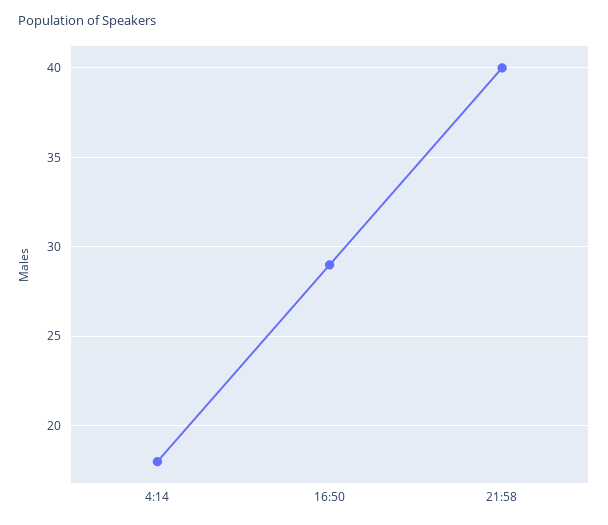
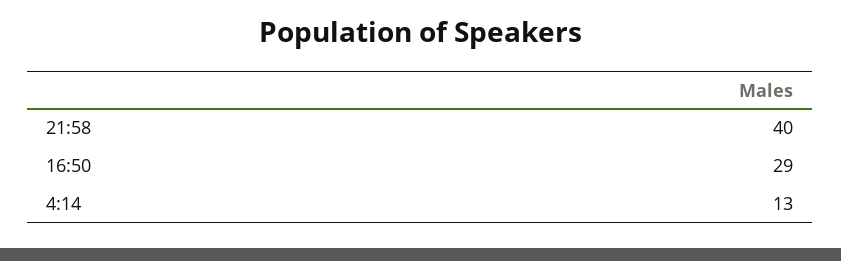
  {
-   "4:14": 18,
+   "4:14": 13,
    "16:50": 29,
    "21:58": 40
  }

